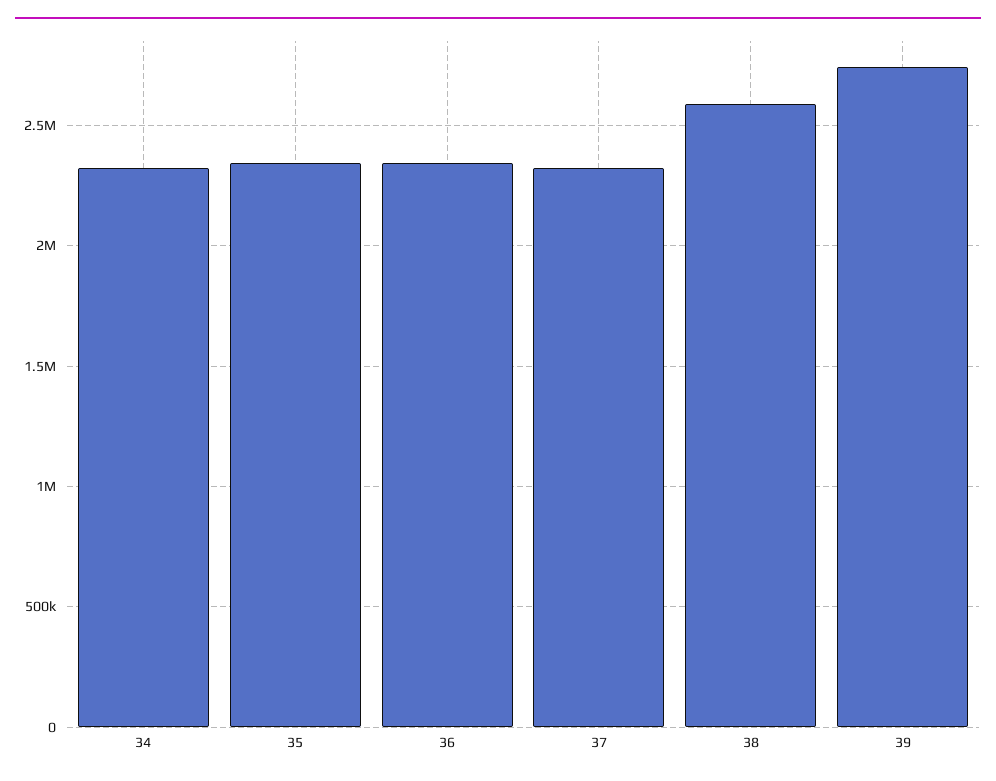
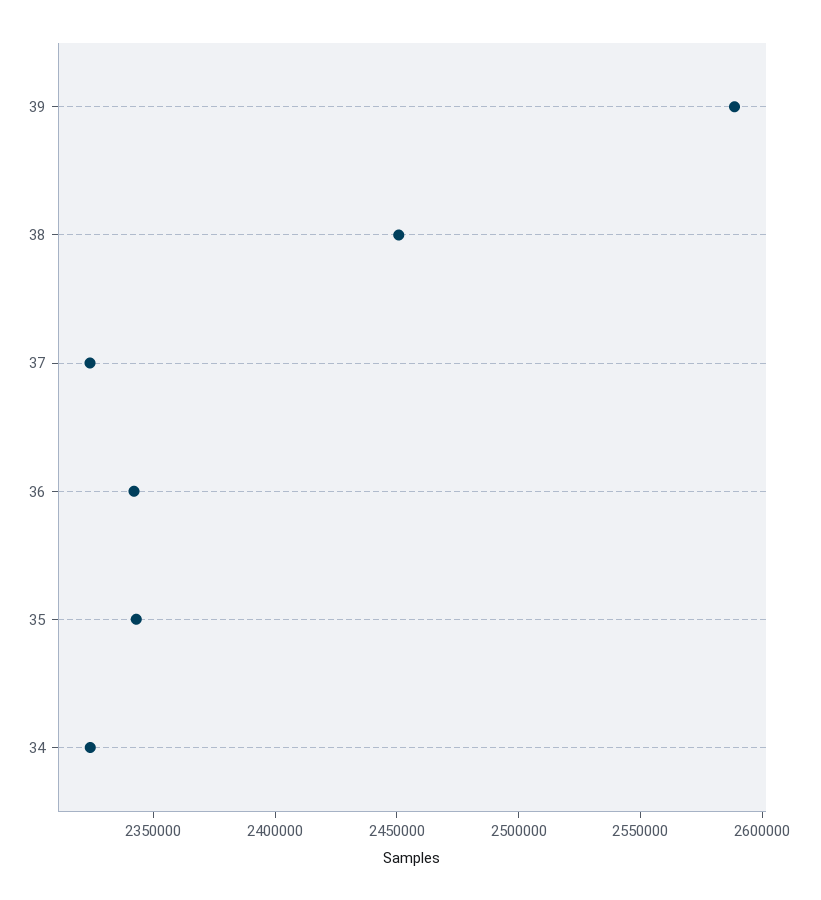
  {
    "34": 2320000,
    "35": 2340000,
    "36": 2340000,
    "37": 2320000,
-   "38": 2600000,
+   "38": 2450000,
-   "39": 2750000
+   "39": 2590000
  }

